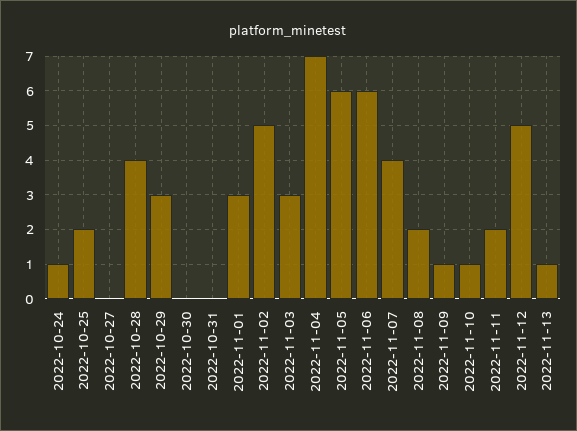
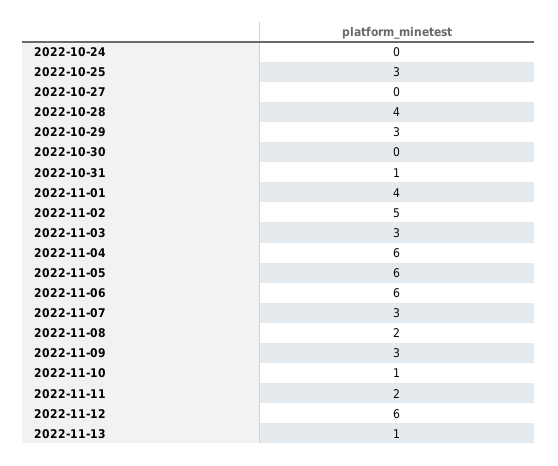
  {
-   "2022-10-24": 1,
+   "2022-10-24": 0,
-   "2022-10-25": 2,
+   "2022-10-25": 3,
    "2022-10-27": 0,
    "2022-10-28": 4,
    "2022-10-29": 3,
    "2022-10-30": 0,
-   "2022-10-31": 0,
+   "2022-10-31": 1,
-   "2022-11-01": 3,
+   "2022-11-01": 4,
    "2022-11-02": 5,
    "2022-11-03": 3,
-   "2022-11-04": 7,
+   "2022-11-04": 6,
    "2022-11-05": 6,
    "2022-11-06": 6,
-   "2022-11-07": 4,
+   "2022-11-07": 3,
    "2022-11-08": 2,
-   "2022-11-09": 1,
+   "2022-11-09": 3,
    "2022-11-10": 1,
    "2022-11-11": 2,
-   "2022-11-12": 5,
+   "2022-11-12": 6,
    "2022-11-13": 1
  }

